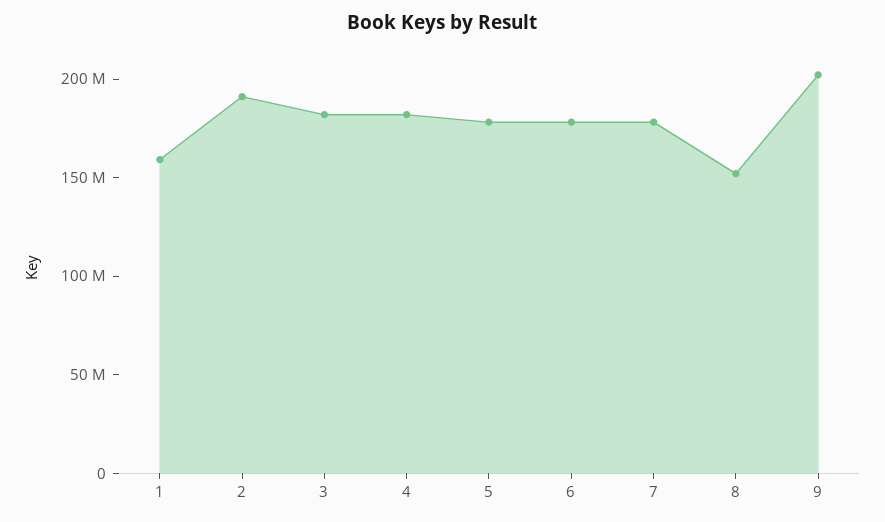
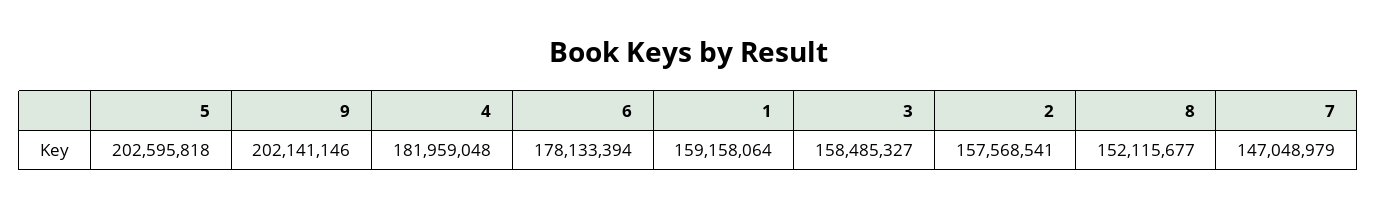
  {
    "1": 159158064,
-   "2": 190000000,
+   "2": 157568541,
-   "3": 180000000,
+   "3": 158485327,
    "4": 181959048,
-   "5": 180000000,
+   "5": 202595818,
    "6": 178133394,
-   "7": 180000000,
+   "7": 147048979,
    "8": 152115677,
    "9": 202141146
  }

